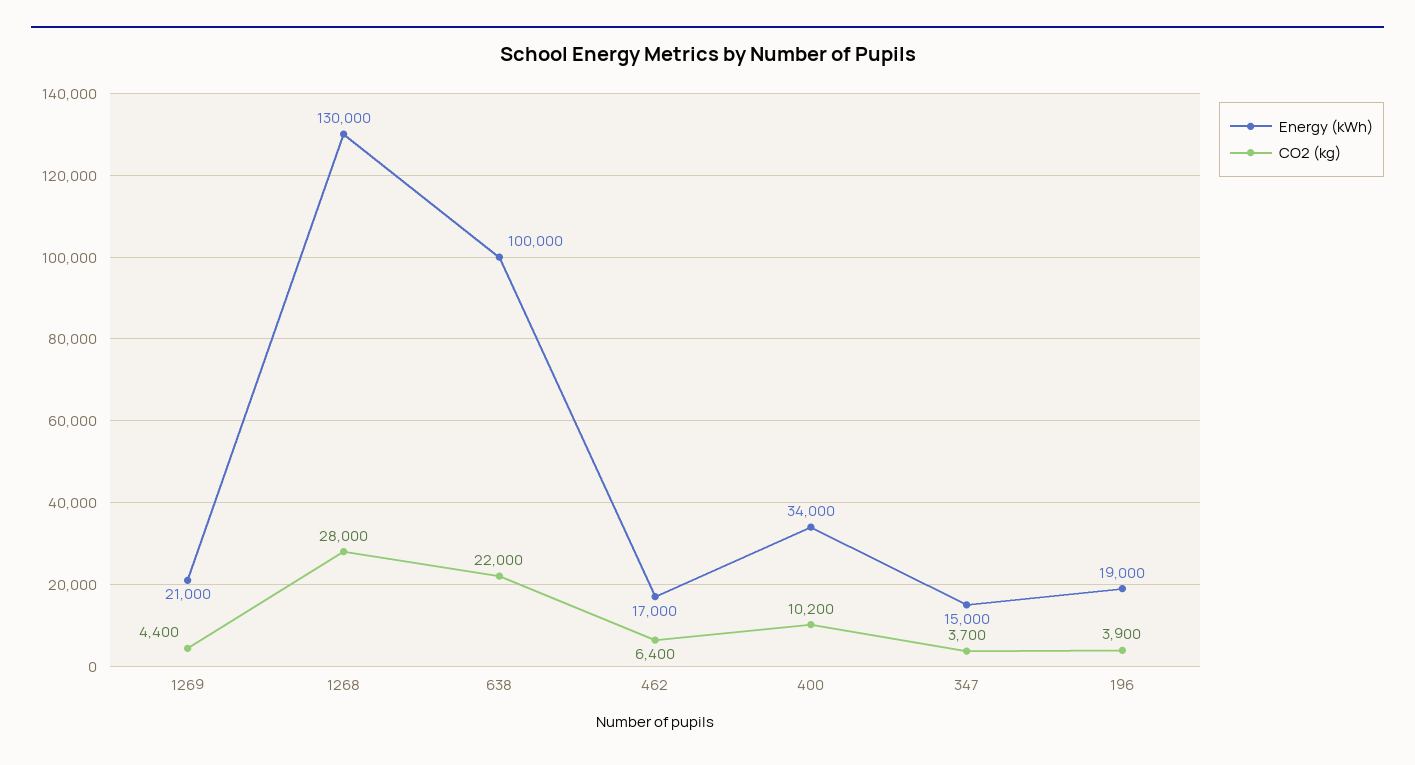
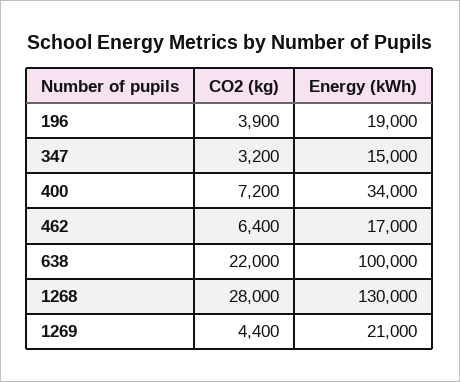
  {
    "Energy (kWh)": {
      "1269": 21000,
      "1268": 130000,
      "638": 100000,
      "462": 17000,
      "400": 34000,
      "347": 15000,
      "196": 19000
    },
    "CO2 (kg)": {
      "1269": 4400,
      "1268": 28000,
      "638": 22000,
      "462": 6400,
-     "400": 10200,
+     "400": 7200,
-     "347": 3700,
+     "347": 3200,
      "196": 3900
    }
  }

